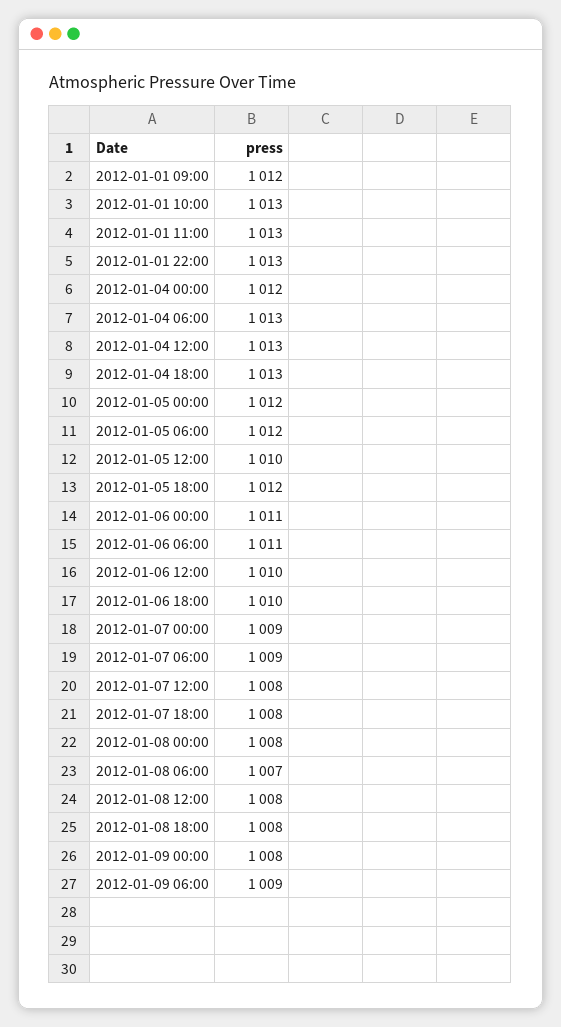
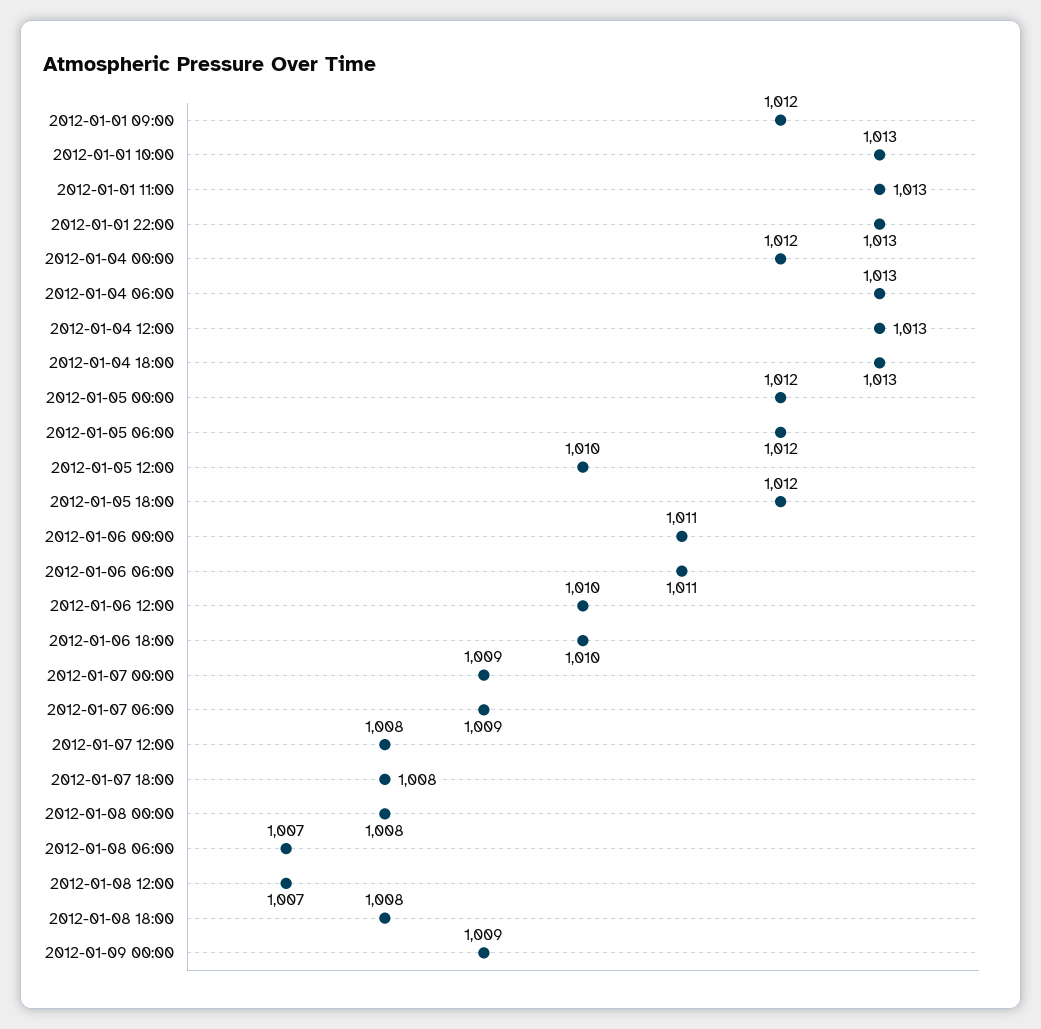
  {
    "2012-01-01 09:00": 1012,
    "2012-01-01 10:00": 1013,
    "2012-01-01 11:00": 1013,
    "2012-01-01 22:00": 1013,
    "2012-01-04 00:00": 1012,
    "2012-01-04 06:00": 1013,
    "2012-01-04 12:00": 1013,
    "2012-01-04 18:00": 1013,
    "2012-01-05 00:00": 1012,
    "2012-01-05 06:00": 1012,
    "2012-01-05 12:00": 1010,
    "2012-01-05 18:00": 1012,
    "2012-01-06 00:00": 1011,
    "2012-01-06 06:00": 1011,
    "2012-01-06 12:00": 1010,
    "2012-01-06 18:00": 1010,
    "2012-01-07 00:00": 1009,
    "2012-01-07 06:00": 1009,
    "2012-01-07 12:00": 1008,
    "2012-01-07 18:00": 1008,
    "2012-01-08 00:00": 1008,
    "2012-01-08 06:00": 1007,
-   "2012-01-08 12:00": 1008,
+   "2012-01-08 12:00": 1007,
    "2012-01-08 18:00": 1008,
-   "2012-01-09 00:00": 1008,
+   "2012-01-09 00:00": 1009
-   "2012-01-09 06:00": 1009
  }

